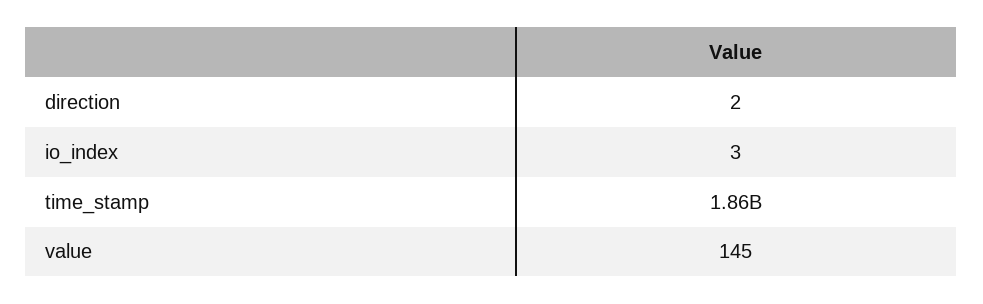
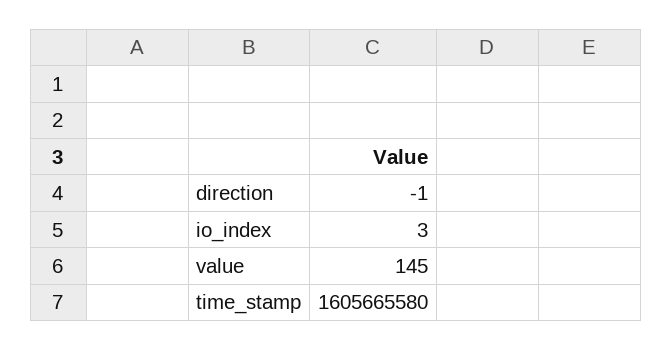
  {
-   "direction": 2,
+   "direction": -1,
    "io_index": 3,
-   "time_stamp": 1860000000,
+   "time_stamp": 1605665580,
    "value": 145
  }

